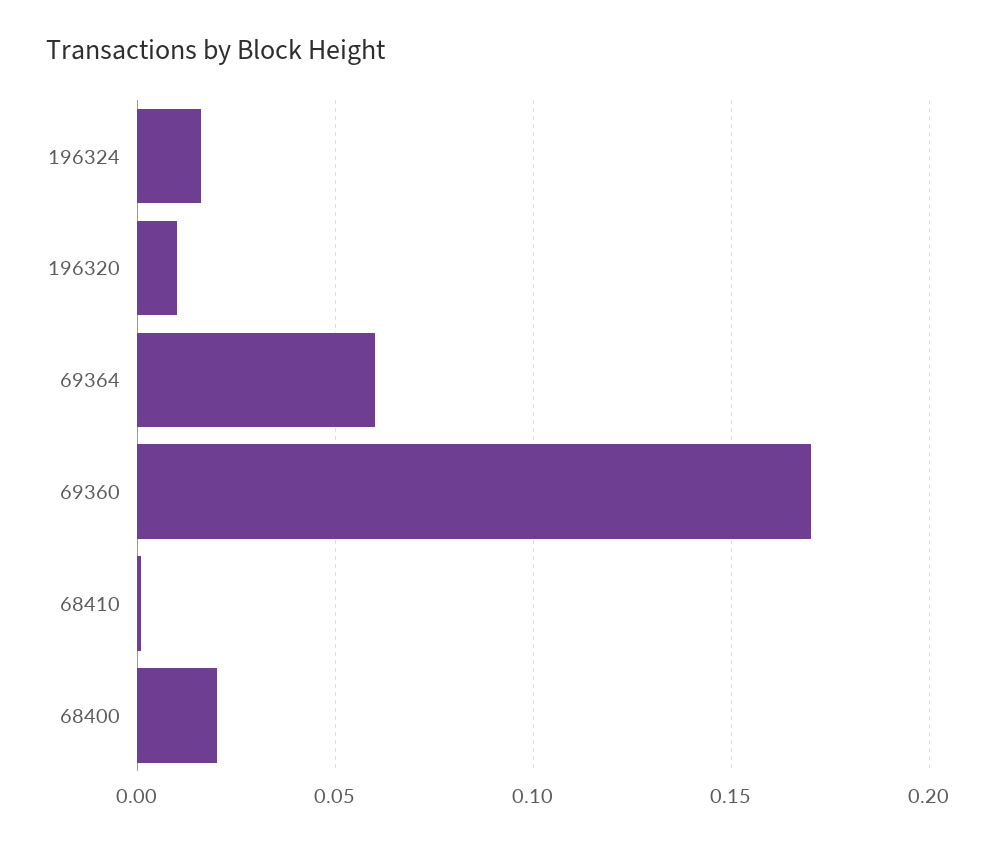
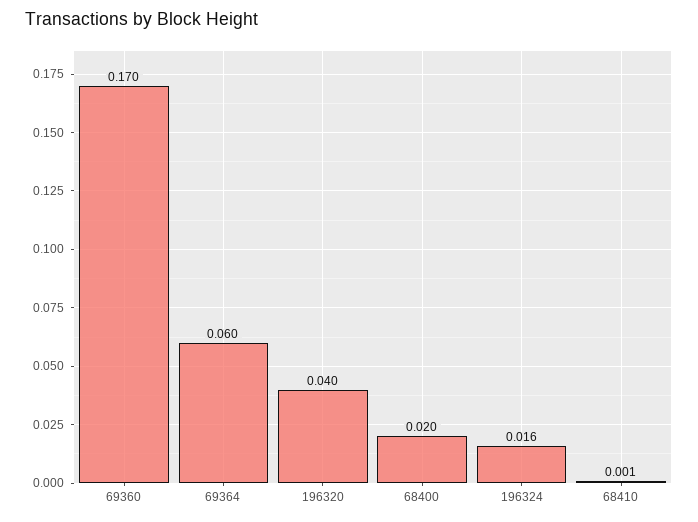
  {
    "196324": 0.016,
-   "196320": 0.01,
+   "196320": 0.04,
    "69364": 0.06,
    "69360": 0.17,
    "68410": 0.001,
    "68400": 0.02
  }

